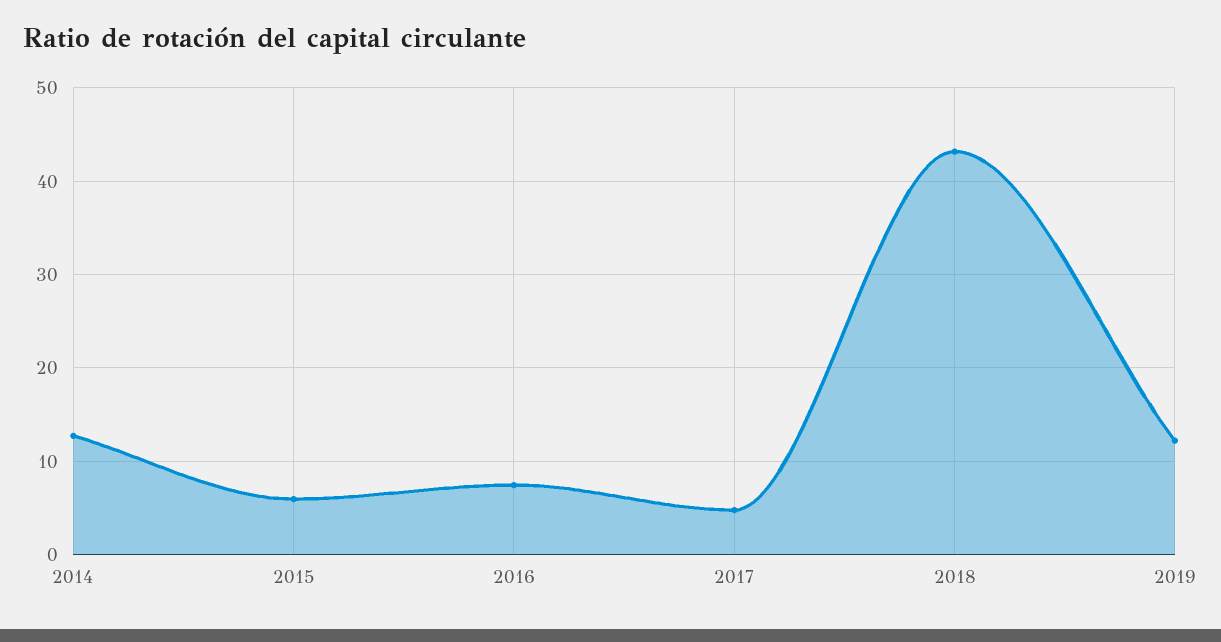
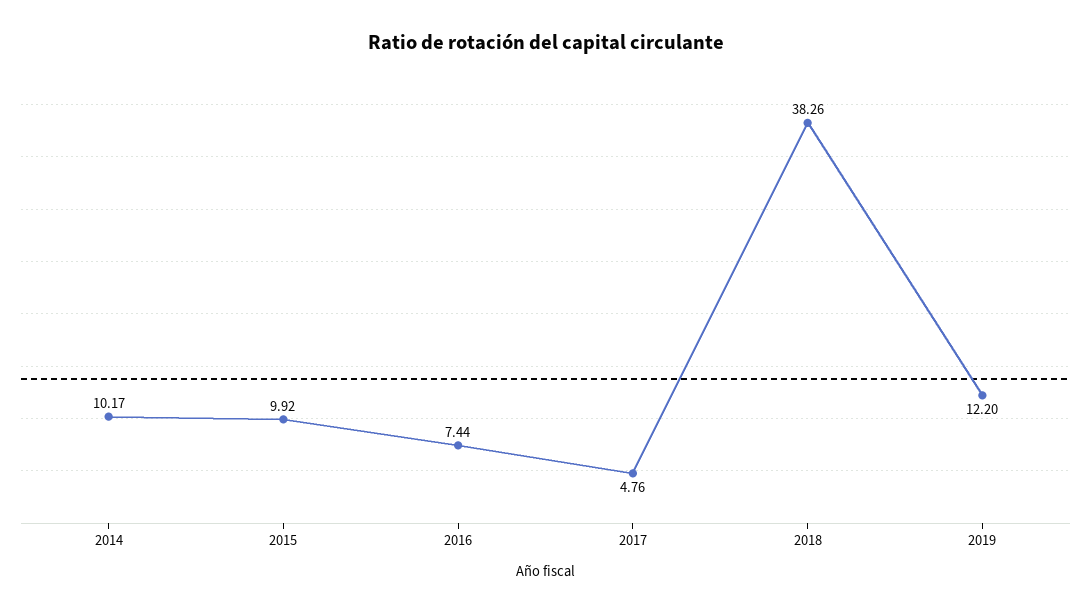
  {
-   "2014": 13,
+   "2014": 10.17,
-   "2015": 6,
+   "2015": 9.92,
    "2016": 7.44,
    "2017": 4.76,
-   "2018": 43,
+   "2018": 38.26,
    "2019": 12.2
  }

